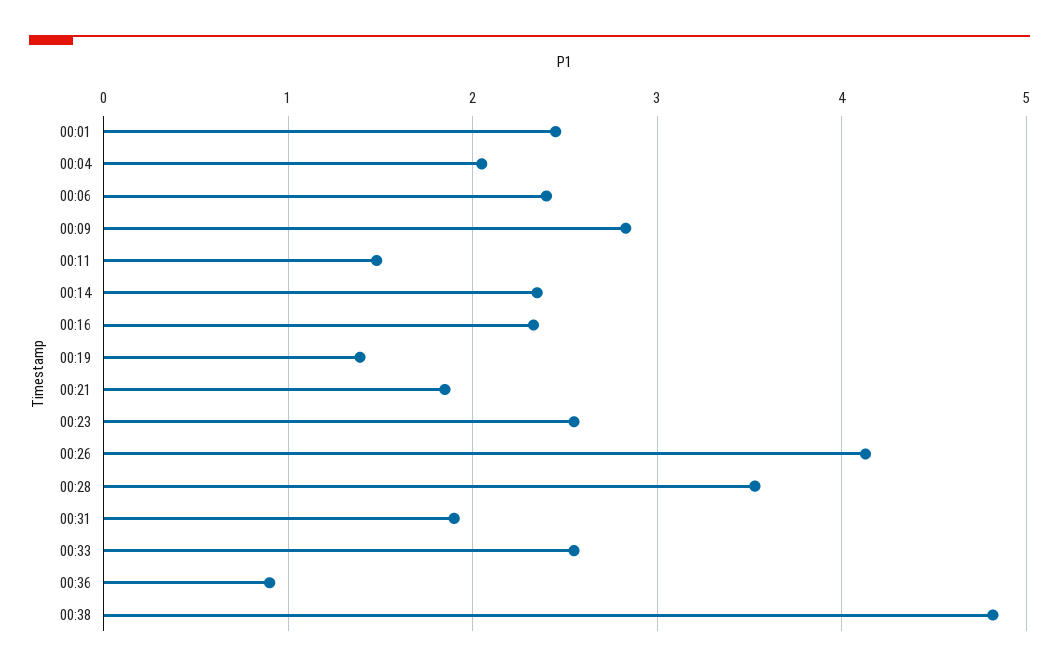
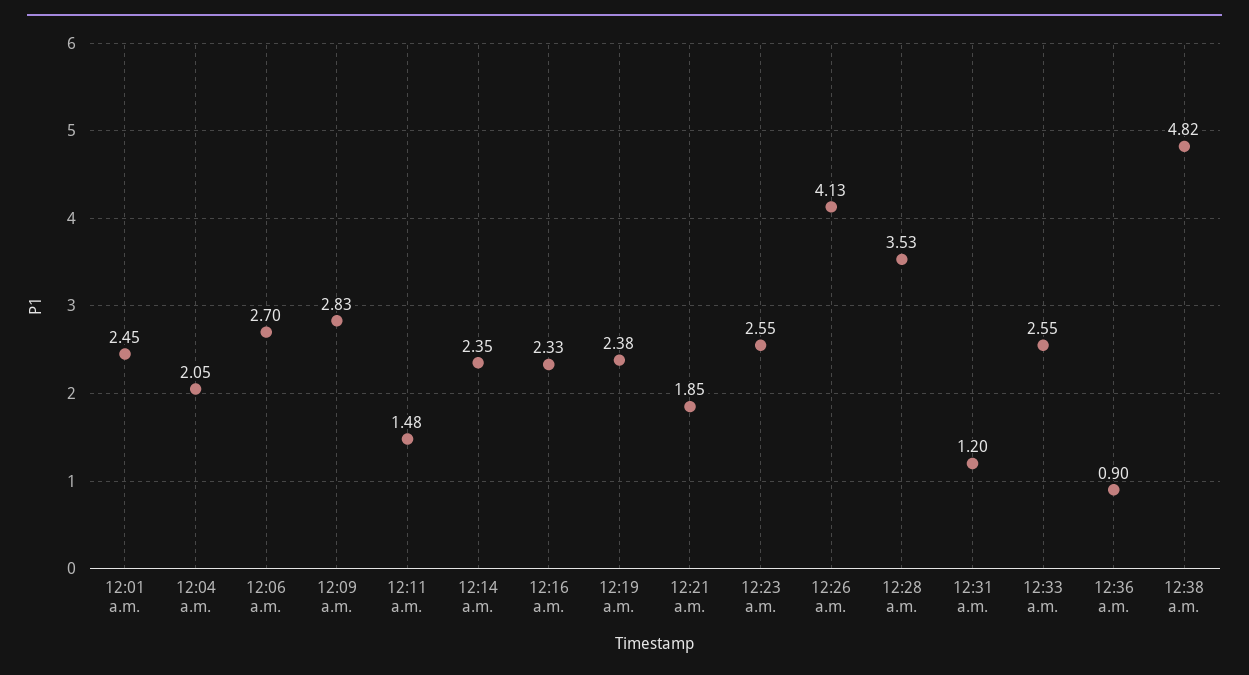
  {
    "00:01": 2.45,
    "00:04": 2.05,
-   "00:06": 2.4,
+   "00:06": 2.7,
    "00:09": 2.83,
    "00:11": 1.48,
    "00:14": 2.35,
    "00:16": 2.33,
-   "00:19": 1.4,
+   "00:19": 2.38,
    "00:21": 1.85,
    "00:23": 2.55,
    "00:26": 4.13,
    "00:28": 3.53,
-   "00:31": 1.9,
+   "00:31": 1.2,
    "00:33": 2.55,
    "00:36": 0.9,
    "00:38": 4.82
  }

